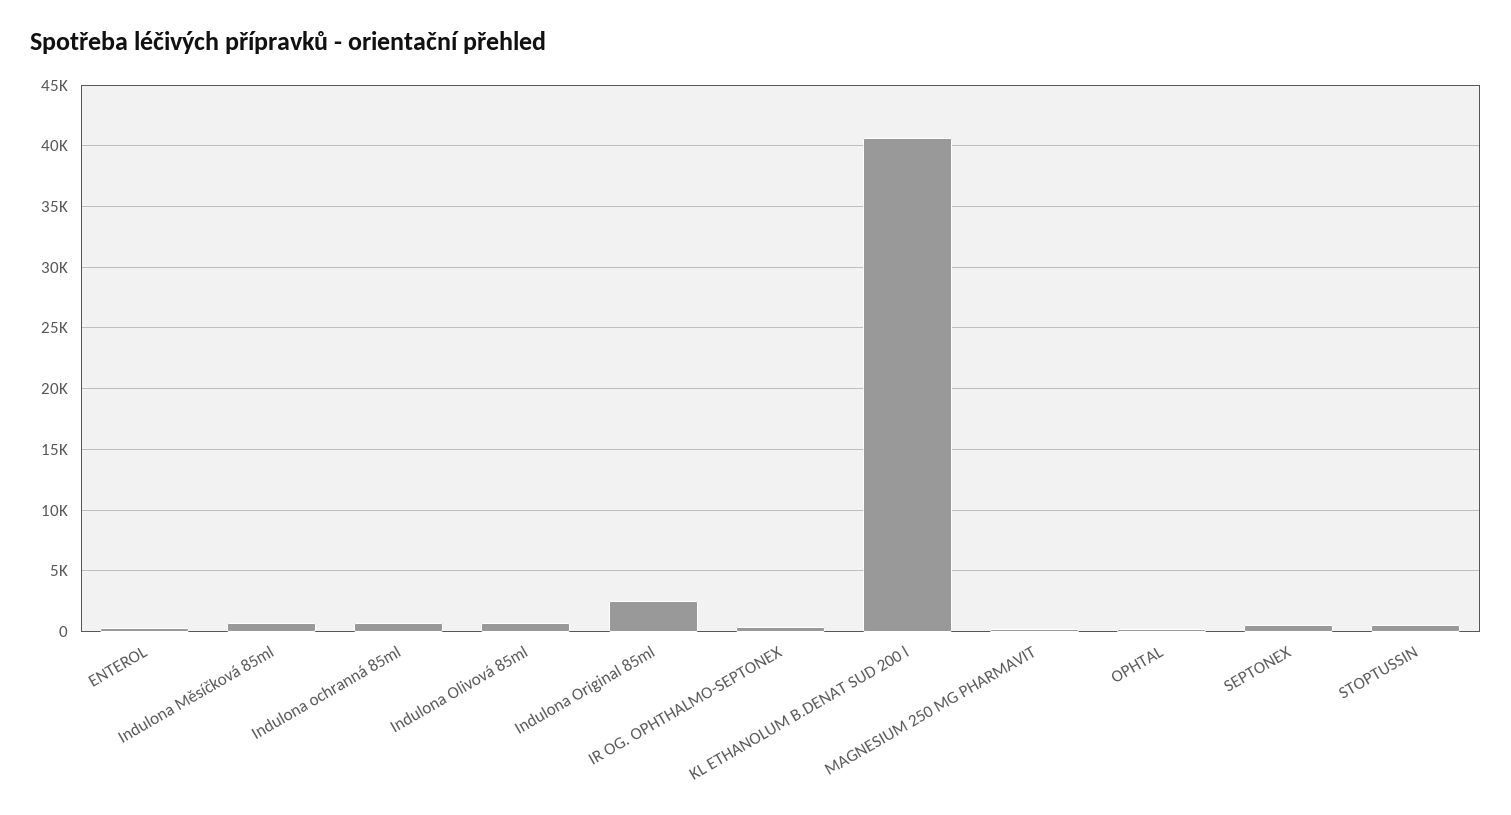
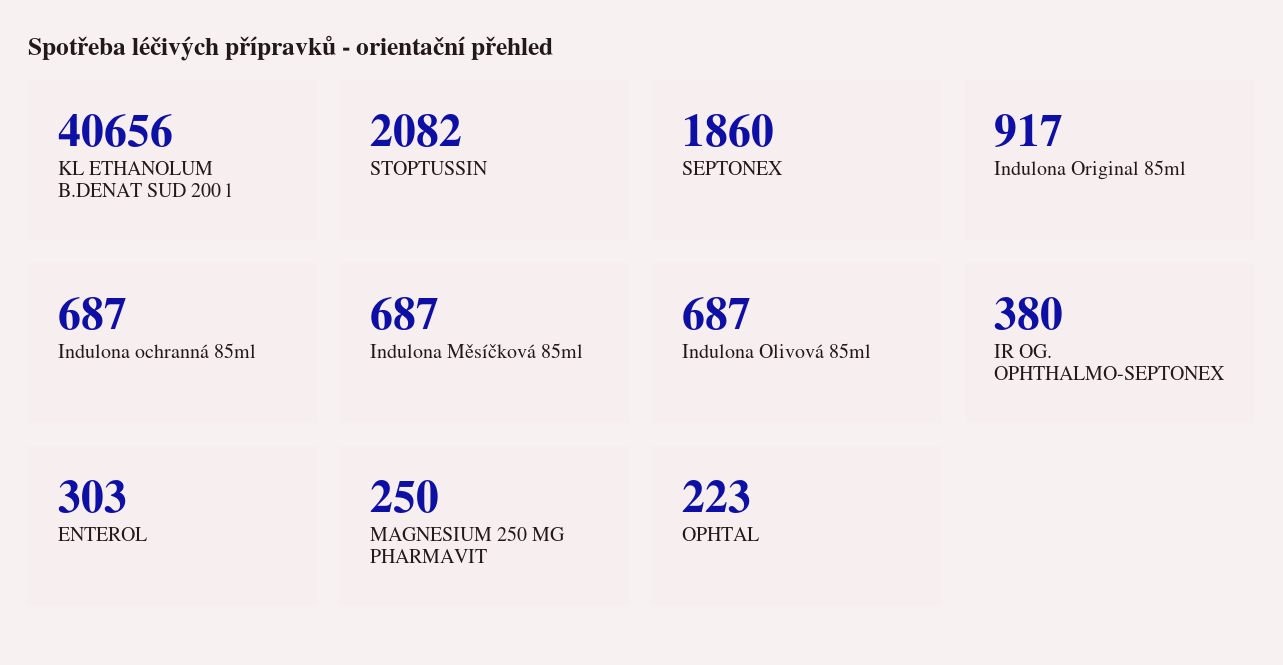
  {
    "ENTEROL": 303,
    "Indulona Měsíčková 85ml": 687,
    "Indulona ochranná 85ml": 687,
    "Indulona Olivová 85ml": 687,
-   "Indulona Original 85ml": 2500,
+   "Indulona Original 85ml": 917,
    "IR OG. OPHTHALMO-SEPTONEX": 380,
    "KL ETHANOLUM B.DENAT SUD 200 l": 40656,
    "MAGNESIUM 250 MG PHARMAVIT": 250,
    "OPHTAL": 223,
-   "SEPTONEX": 500,
+   "SEPTONEX": 1860,
-   "STOPTUSSIN": 500
+   "STOPTUSSIN": 2082
  }

